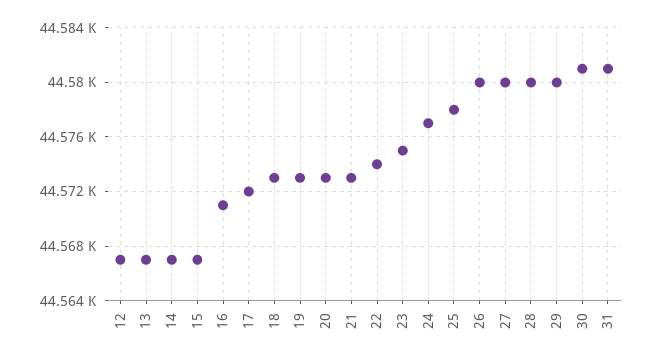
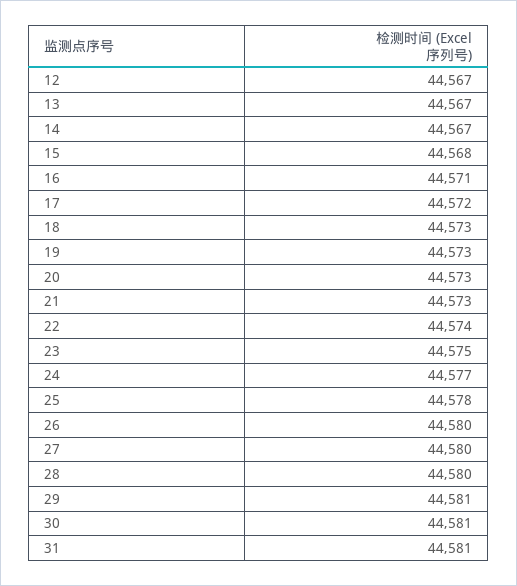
  {
    "12": 44567,
    "13": 44567,
    "14": 44567,
-   "15": 44567,
+   "15": 44568,
    "16": 44571,
    "17": 44572,
    "18": 44573,
    "19": 44573,
    "20": 44573,
    "21": 44573,
    "22": 44574,
    "23": 44575,
    "24": 44577,
    "25": 44578,
    "26": 44580,
    "27": 44580,
    "28": 44580,
-   "29": 44580,
+   "29": 44581,
    "30": 44581,
    "31": 44581
  }

